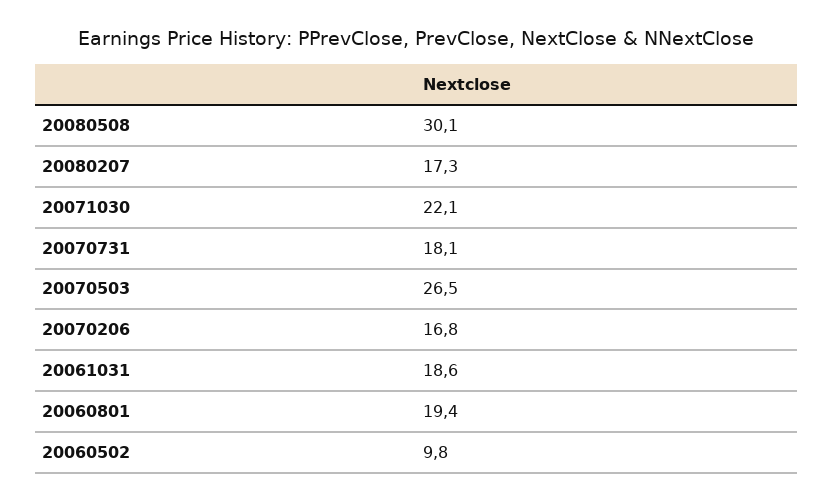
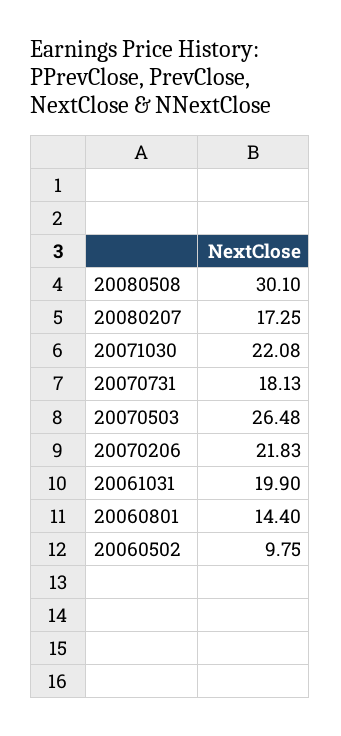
  {
    "20080508": 30.1,
    "20080207": 17.25,
    "20071030": 22.08,
    "20070731": 18.13,
    "20070503": 26.48,
-   "20070206": 16.8,
+   "20070206": 21.83,
-   "20061031": 18.6,
+   "20061031": 19.9,
-   "20060801": 19.4,
+   "20060801": 14.4,
    "20060502": 9.75
  }

